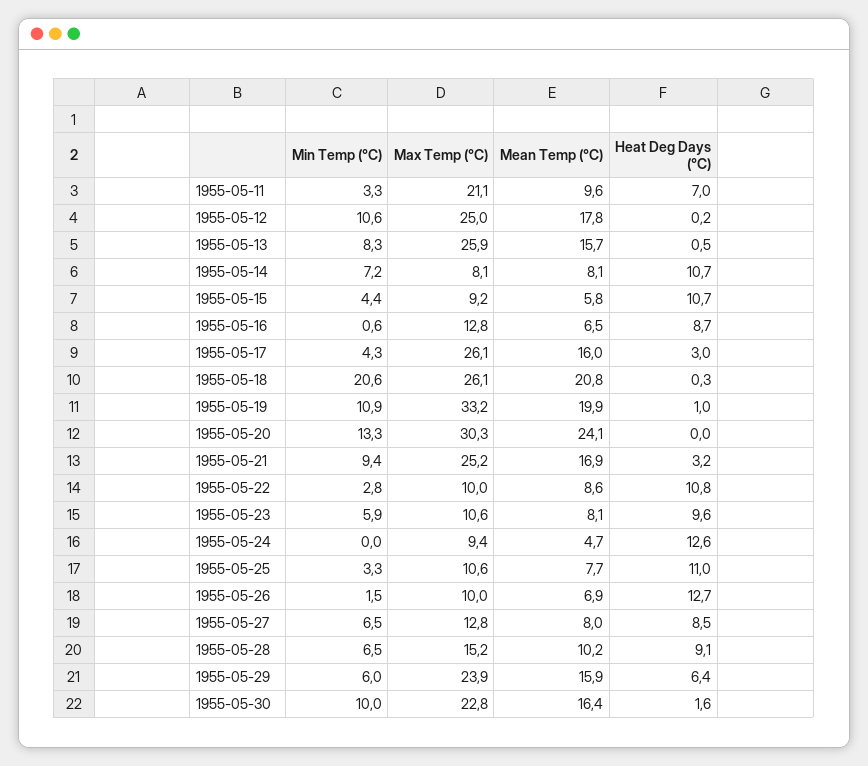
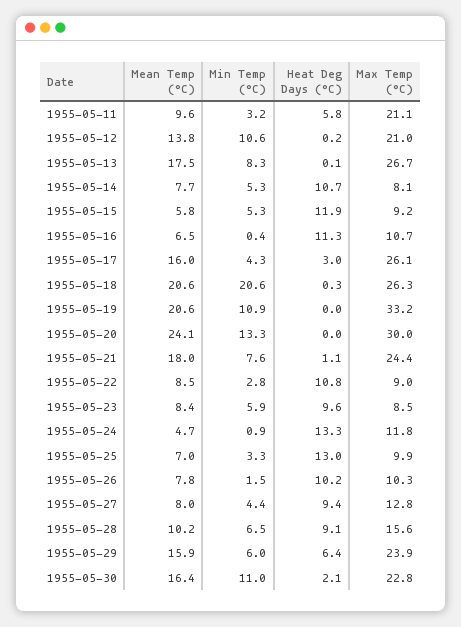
  {
    "Min Temp (°C)": {
-     "1955-05-11": 3.3,
+     "1955-05-11": 3.2,
      "1955-05-12": 10.6,
      "1955-05-13": 8.3,
-     "1955-05-14": 7.2,
+     "1955-05-14": 5.3,
-     "1955-05-15": 4.4,
+     "1955-05-15": 5.3,
-     "1955-05-16": 0.6,
+     "1955-05-16": 0.4,
      "1955-05-17": 4.3,
      "1955-05-18": 20.6,
      "1955-05-19": 10.9,
      "1955-05-20": 13.3,
-     "1955-05-21": 9.4,
+     "1955-05-21": 7.6,
      "1955-05-22": 2.8,
      "1955-05-23": 5.9,
-     "1955-05-24": 0,
+     "1955-05-24": 0.9,
      "1955-05-25": 3.3,
      "1955-05-26": 1.5,
-     "1955-05-27": 6.5,
+     "1955-05-27": 4.4,
      "1955-05-28": 6.5,
      "1955-05-29": 6,
-     "1955-05-30": 10
+     "1955-05-30": 11
    },
    "Max Temp (°C)": {
      "1955-05-11": 21.1,
-     "1955-05-12": 25,
+     "1955-05-12": 21,
-     "1955-05-13": 25.9,
+     "1955-05-13": 26.7,
      "1955-05-14": 8.1,
      "1955-05-15": 9.2,
-     "1955-05-16": 12.8,
+     "1955-05-16": 10.7,
      "1955-05-17": 26.1,
-     "1955-05-18": 26.1,
+     "1955-05-18": 26.3,
      "1955-05-19": 33.2,
-     "1955-05-20": 30.3,
+     "1955-05-20": 30,
-     "1955-05-21": 25.2,
+     "1955-05-21": 24.4,
-     "1955-05-22": 10,
+     "1955-05-22": 9,
-     "1955-05-23": 10.6,
+     "1955-05-23": 8.5,
-     "1955-05-24": 9.4,
+     "1955-05-24": 11.8,
-     "1955-05-25": 10.6,
+     "1955-05-25": 9.9,
-     "1955-05-26": 10,
+     "1955-05-26": 10.3,
      "1955-05-27": 12.8,
-     "1955-05-28": 15.2,
+     "1955-05-28": 15.6,
      "1955-05-29": 23.9,
      "1955-05-30": 22.8
    },
    "Mean Temp (°C)": {
      "1955-05-11": 9.6,
-     "1955-05-12": 17.8,
+     "1955-05-12": 13.8,
-     "1955-05-13": 15.7,
+     "1955-05-13": 17.5,
-     "1955-05-14": 8.1,
+     "1955-05-14": 7.7,
      "1955-05-15": 5.8,
      "1955-05-16": 6.5,
      "1955-05-17": 16,
-     "1955-05-18": 20.8,
+     "1955-05-18": 20.6,
-     "1955-05-19": 19.9,
+     "1955-05-19": 20.6,
      "1955-05-20": 24.1,
-     "1955-05-21": 16.9,
+     "1955-05-21": 18,
-     "1955-05-22": 8.6,
+     "1955-05-22": 8.5,
-     "1955-05-23": 8.1,
+     "1955-05-23": 8.4,
      "1955-05-24": 4.7,
-     "1955-05-25": 7.7,
+     "1955-05-25": 7,
-     "1955-05-26": 6.9,
+     "1955-05-26": 7.8,
      "1955-05-27": 8,
      "1955-05-28": 10.2,
      "1955-05-29": 15.9,
      "1955-05-30": 16.4
    },
    "Heat Deg Days (°C)": {
-     "1955-05-11": 7,
+     "1955-05-11": 5.8,
      "1955-05-12": 0.2,
-     "1955-05-13": 0.5,
+     "1955-05-13": 0.1,
      "1955-05-14": 10.7,
-     "1955-05-15": 10.7,
+     "1955-05-15": 11.9,
-     "1955-05-16": 8.7,
+     "1955-05-16": 11.3,
      "1955-05-17": 3,
      "1955-05-18": 0.3,
-     "1955-05-19": 1,
+     "1955-05-19": 0,
      "1955-05-20": 0,
-     "1955-05-21": 3.2,
+     "1955-05-21": 1.1,
      "1955-05-22": 10.8,
      "1955-05-23": 9.6,
-     "1955-05-24": 12.6,
+     "1955-05-24": 13.3,
-     "1955-05-25": 11,
+     "1955-05-25": 13,
-     "1955-05-26": 12.7,
+     "1955-05-26": 10.2,
-     "1955-05-27": 8.5,
+     "1955-05-27": 9.4,
      "1955-05-28": 9.1,
      "1955-05-29": 6.4,
-     "1955-05-30": 1.6
+     "1955-05-30": 2.1
    }
  }

